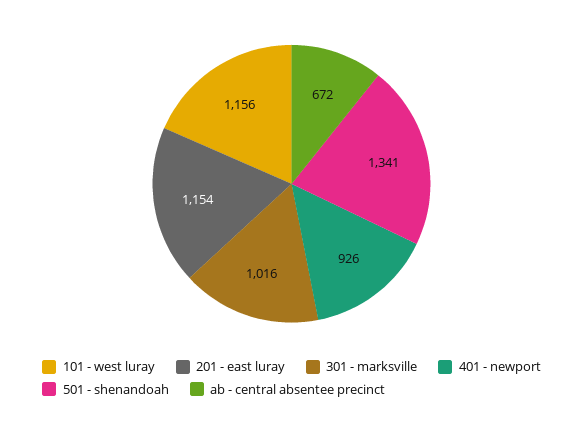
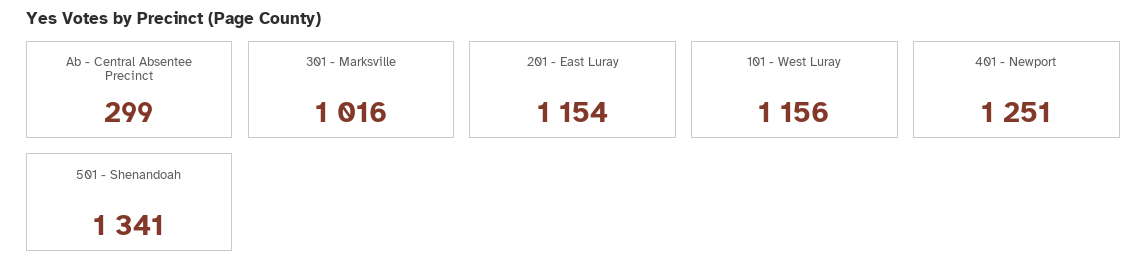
  {
    "101 - west luray": 1156,
    "201 - east luray": 1154,
    "301 - marksville": 1016,
-   "401 - newport": 926,
+   "401 - newport": 1251,
    "501 - shenandoah": 1341,
-   "ab - central absentee precinct": 672
+   "ab - central absentee precinct": 299
  }

